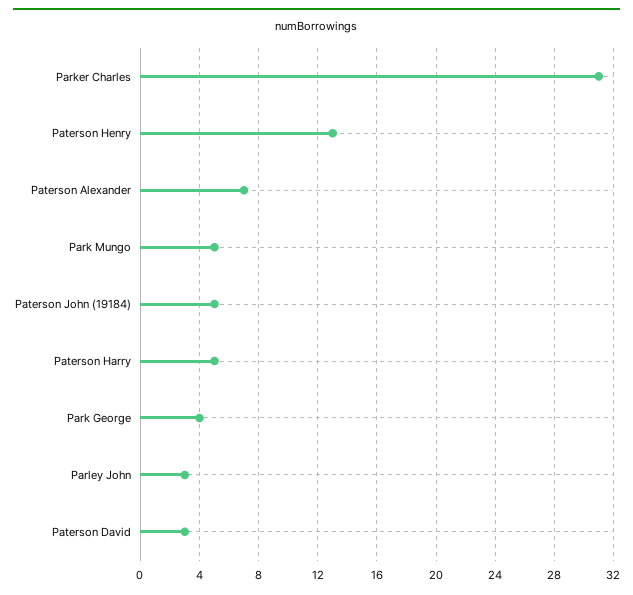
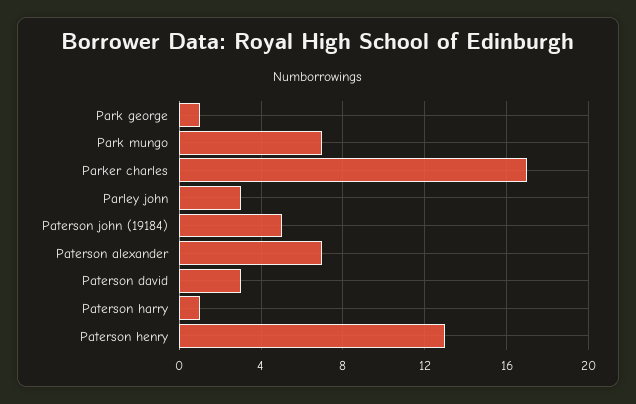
  {
-   "Parker Charles": 31,
+   "Parker Charles": 17,
    "Paterson Henry": 13,
    "Paterson Alexander": 7,
-   "Park Mungo": 5,
+   "Park Mungo": 7,
    "Paterson John (19184)": 5,
-   "Paterson Harry": 5,
+   "Paterson Harry": 1,
-   "Park George": 4,
+   "Park George": 1,
    "Parley John": 3,
    "Paterson David": 3
  }

